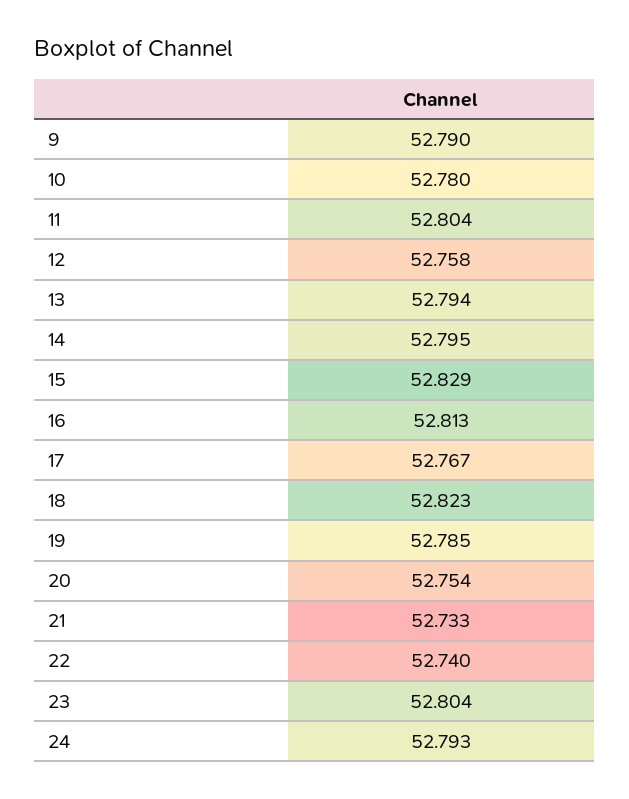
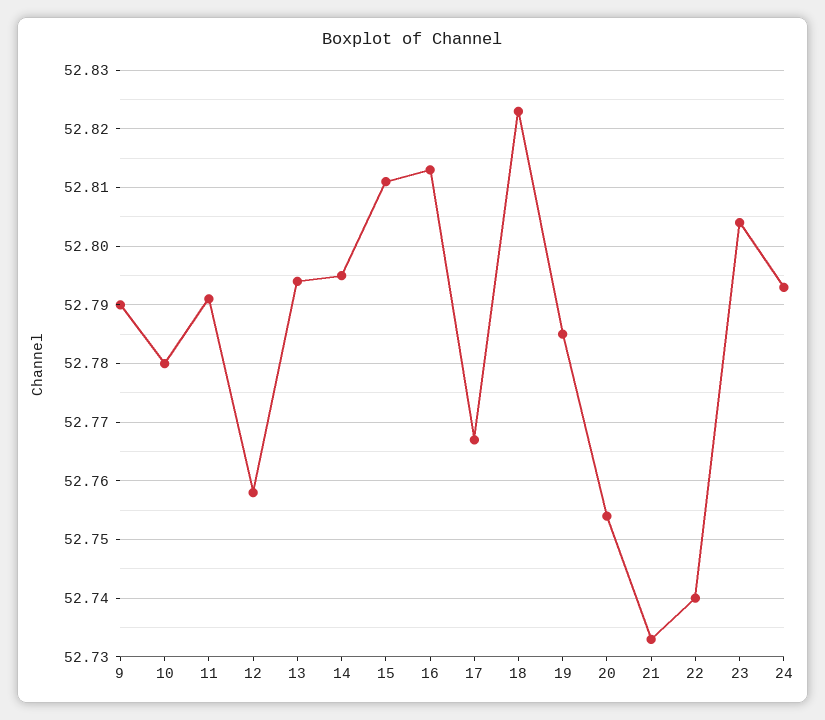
  {
    "9": 52.79,
    "10": 52.78,
-   "11": 52.804,
+   "11": 52.79,
    "12": 52.758,
    "13": 52.794,
    "14": 52.795,
-   "15": 52.829,
+   "15": 52.81,
    "16": 52.813,
    "17": 52.767,
    "18": 52.823,
    "19": 52.785,
    "20": 52.754,
    "21": 52.733,
    "22": 52.74,
    "23": 52.804,
    "24": 52.793
  }

